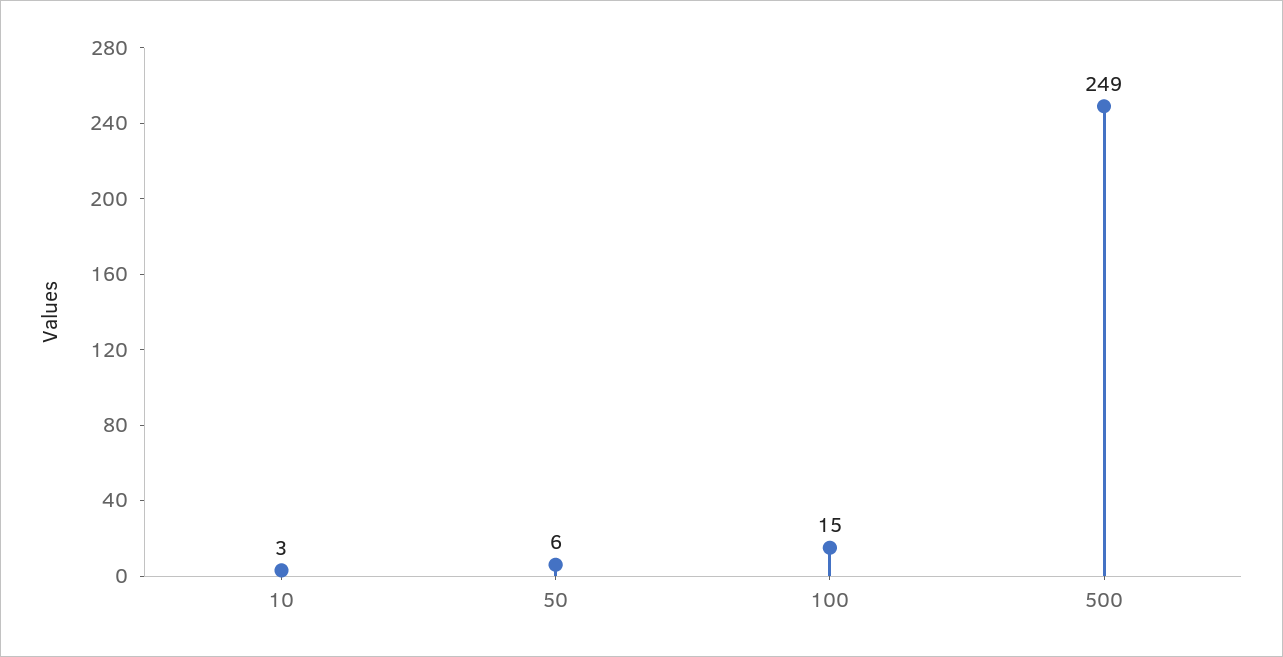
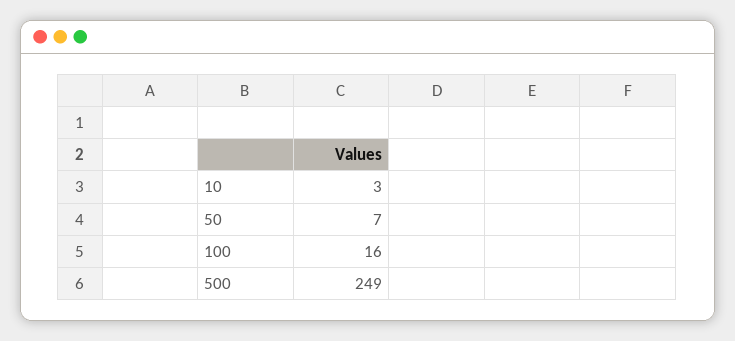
  {
    "10": 3,
-   "50": 6,
+   "50": 7,
-   "100": 15,
+   "100": 16,
    "500": 249
  }

